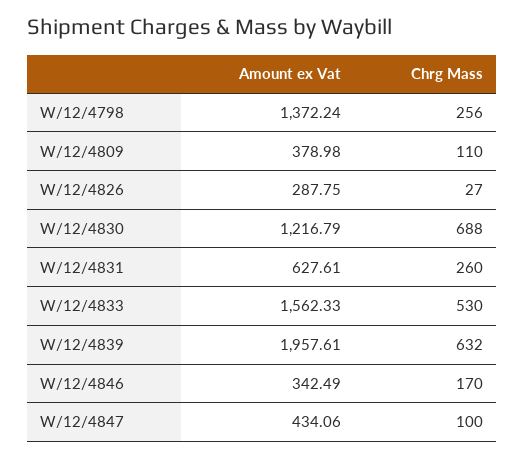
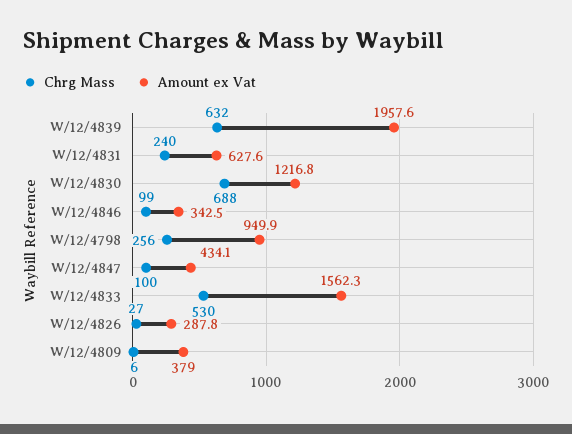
  {
    "Amount ex Vat": {
-     "W/12/4798": 1372.24,
+     "W/12/4798": 949.9,
      "W/12/4809": 378.98,
      "W/12/4826": 287.75,
      "W/12/4830": 1216.79,
      "W/12/4831": 627.61,
      "W/12/4833": 1562.33,
      "W/12/4839": 1957.61,
      "W/12/4846": 342.49,
      "W/12/4847": 434.06
    },
    "Chrg Mass": {
      "W/12/4798": 256,
-     "W/12/4809": 110,
+     "W/12/4809": 6,
      "W/12/4826": 27,
      "W/12/4830": 688,
-     "W/12/4831": 260,
+     "W/12/4831": 240,
      "W/12/4833": 530,
      "W/12/4839": 632,
-     "W/12/4846": 170,
+     "W/12/4846": 99,
      "W/12/4847": 100
    }
  }

